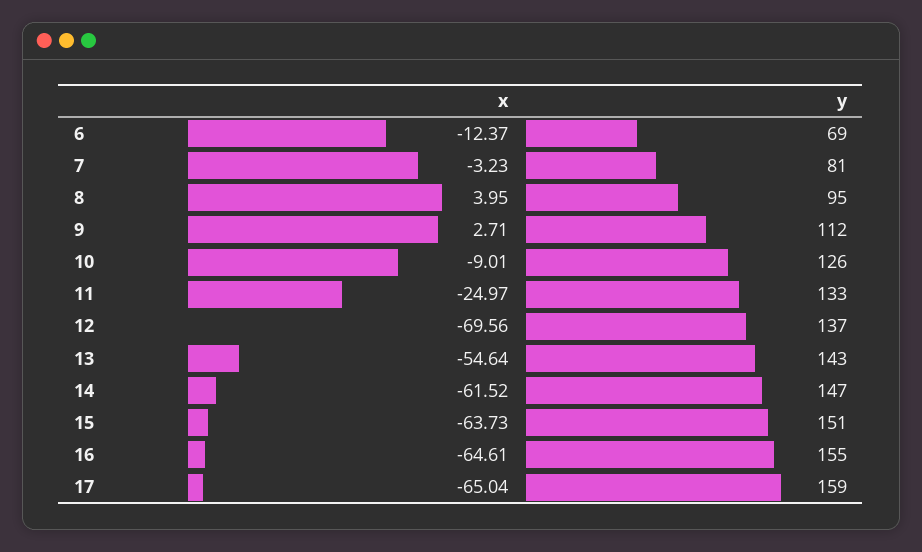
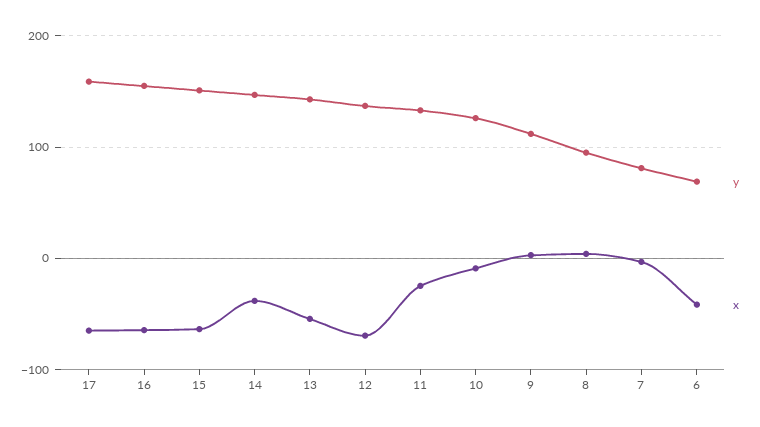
  {
    "x": {
-     "6": -12.37,
+     "6": -40,
      "7": -3.23,
      "8": 3.95,
      "9": 2.71,
      "10": -9.01,
      "11": -24.97,
      "12": -69.56,
      "13": -54.64,
-     "14": -61.52,
+     "14": -40,
      "15": -63.73,
      "16": -64.61,
      "17": -65.04
    },
    "y": {
      "6": 69,
      "7": 81,
      "8": 95,
      "9": 112,
      "10": 126,
      "11": 133,
      "12": 137,
      "13": 143,
      "14": 147,
      "15": 151,
      "16": 155,
      "17": 159
    }
  }

